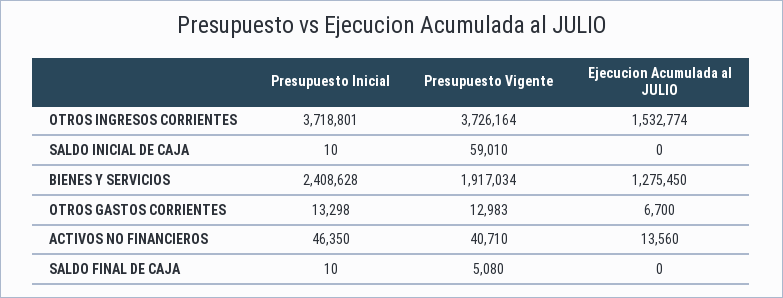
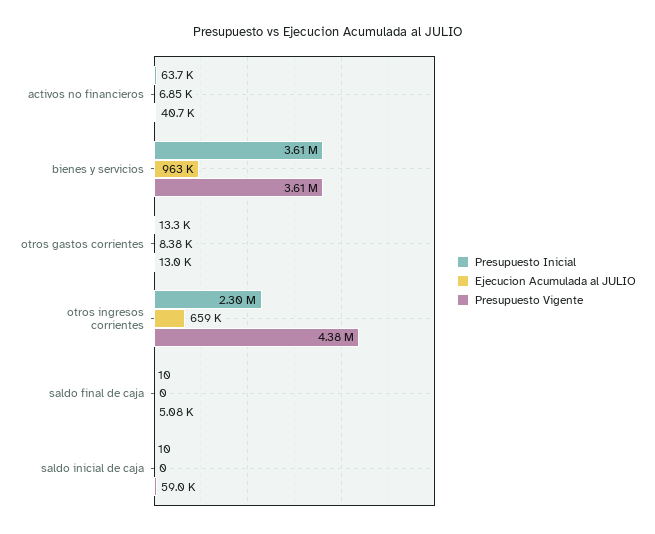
  {
    "Presupuesto Inicial": {
-     "OTROS INGRESOS CORRIENTES": 3718801,
+     "OTROS INGRESOS CORRIENTES": 2300000,
      "SALDO INICIAL DE CAJA": 10,
-     "BIENES Y SERVICIOS": 2408628,
+     "BIENES Y SERVICIOS": 3610000,
      "OTROS GASTOS CORRIENTES": 13298,
-     "ACTIVOS NO FINANCIEROS": 46350,
+     "ACTIVOS NO FINANCIEROS": 63700,
      "SALDO FINAL DE CAJA": 10
    },
    "Presupuesto Vigente": {
-     "OTROS INGRESOS CORRIENTES": 3726164,
+     "OTROS INGRESOS CORRIENTES": 4380000,
      "SALDO INICIAL DE CAJA": 59010,
-     "BIENES Y SERVICIOS": 1917034,
+     "BIENES Y SERVICIOS": 3610000,
      "OTROS GASTOS CORRIENTES": 12983,
      "ACTIVOS NO FINANCIEROS": 40710,
      "SALDO FINAL DE CAJA": 5080
    },
    "Ejecucion Acumulada al JULIO": {
-     "OTROS INGRESOS CORRIENTES": 1532774,
+     "OTROS INGRESOS CORRIENTES": 659000,
      "SALDO INICIAL DE CAJA": 0,
-     "BIENES Y SERVICIOS": 1275450,
+     "BIENES Y SERVICIOS": 963000,
-     "OTROS GASTOS CORRIENTES": 6700,
+     "OTROS GASTOS CORRIENTES": 8380,
-     "ACTIVOS NO FINANCIEROS": 13560,
+     "ACTIVOS NO FINANCIEROS": 6850,
      "SALDO FINAL DE CAJA": 0
    }
  }

